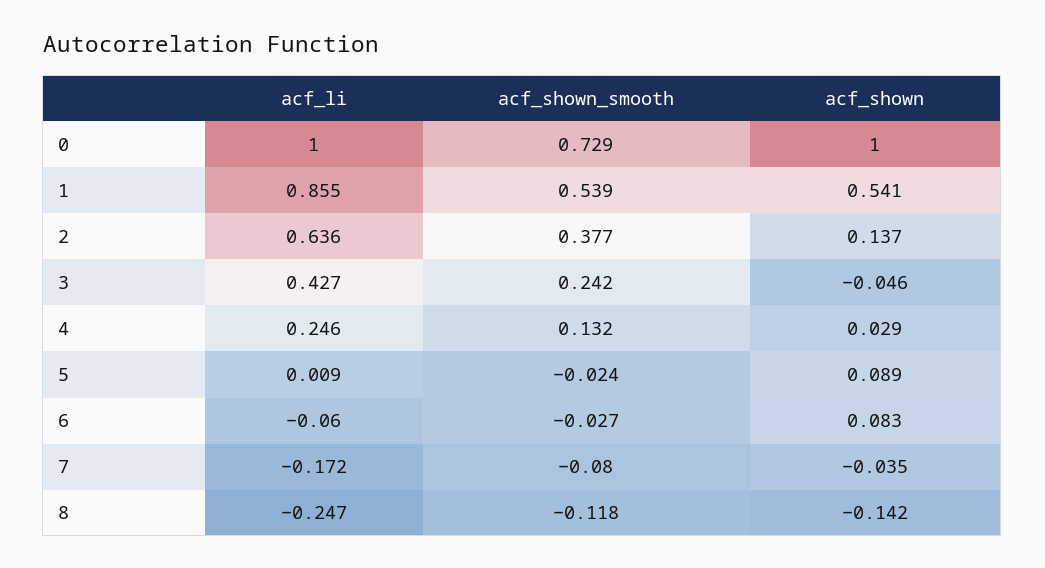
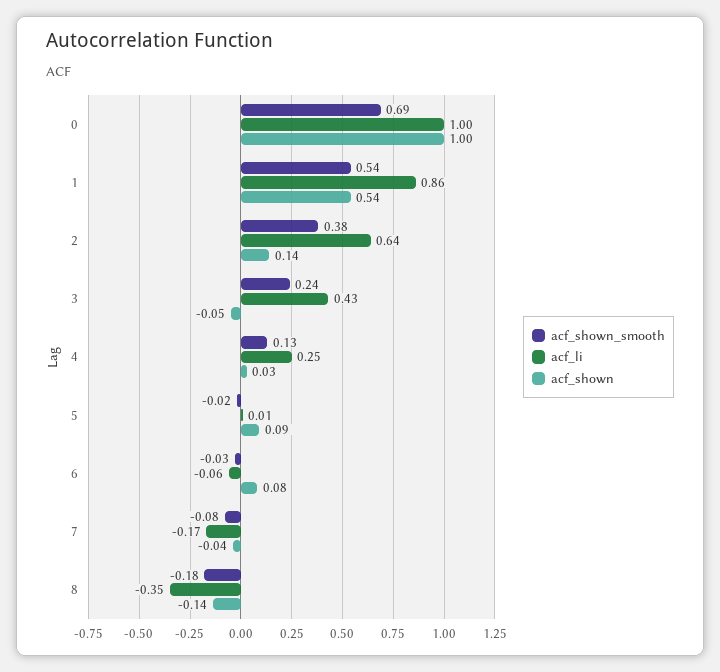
  {
    "acf_li": {
      "0": 1,
      "1": 0.855,
      "2": 0.636,
      "3": 0.427,
      "4": 0.246,
      "5": 0.009,
      "6": -0.06,
      "7": -0.172,
-     "8": -0.247
+     "8": -0.35
    },
    "acf_shown_smooth": {
-     "0": 0.729,
+     "0": 0.69,
      "1": 0.539,
      "2": 0.377,
      "3": 0.242,
      "4": 0.132,
      "5": -0.024,
      "6": -0.027,
      "7": -0.08,
-     "8": -0.118
+     "8": -0.18
    },
    "acf_shown": {
      "0": 1,
      "1": 0.541,
      "2": 0.137,
      "3": -0.046,
      "4": 0.029,
      "5": 0.089,
      "6": 0.083,
      "7": -0.035,
      "8": -0.142
    }
  }

